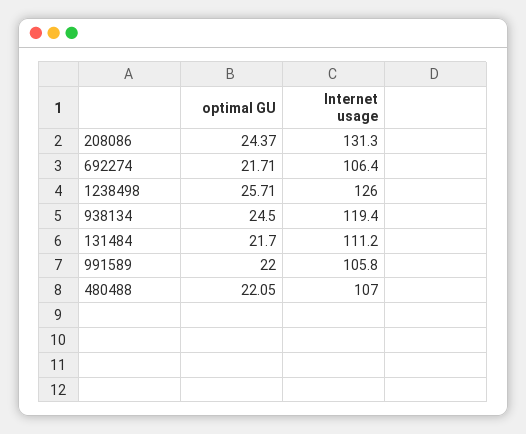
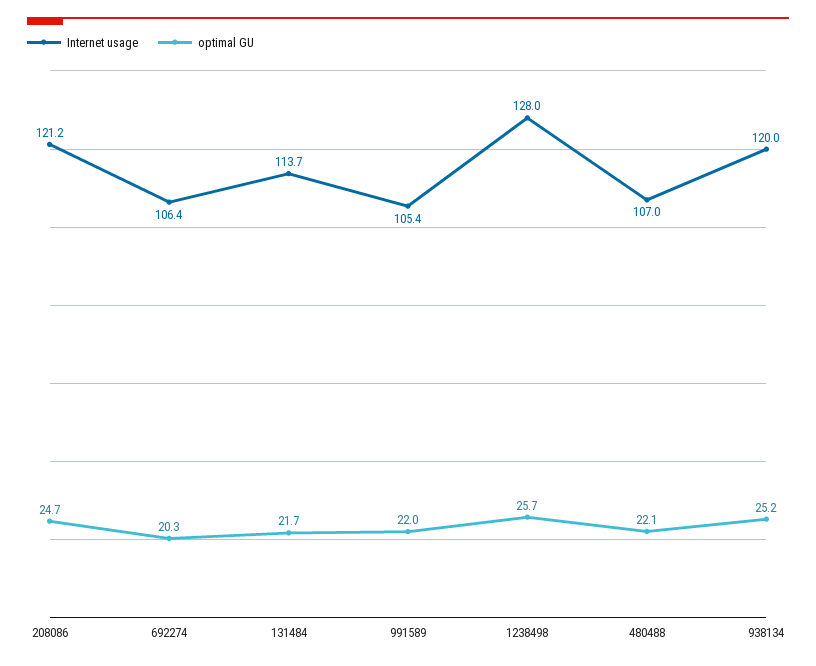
  {
    "optimal GU": {
-     "208086": 24.37,
+     "208086": 24.7,
-     "692274": 21.71,
+     "692274": 20.3,
      "1238498": 25.71,
-     "938134": 24.5,
+     "938134": 25.2,
      "131484": 21.7,
      "991589": 22,
      "480488": 22.05
    },
    "Internet usage": {
-     "208086": 131.3,
+     "208086": 121.2,
      "692274": 106.4,
-     "1238498": 126,
+     "1238498": 128,
-     "938134": 119.4,
+     "938134": 120,
-     "131484": 111.2,
+     "131484": 113.7,
-     "991589": 105.8,
+     "991589": 105.4,
      "480488": 107
    }
  }

